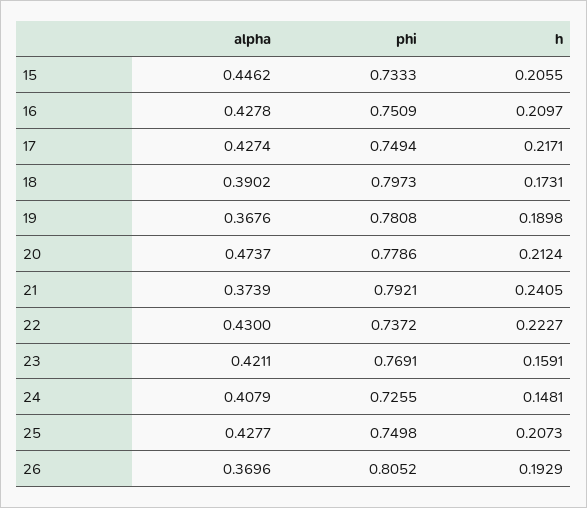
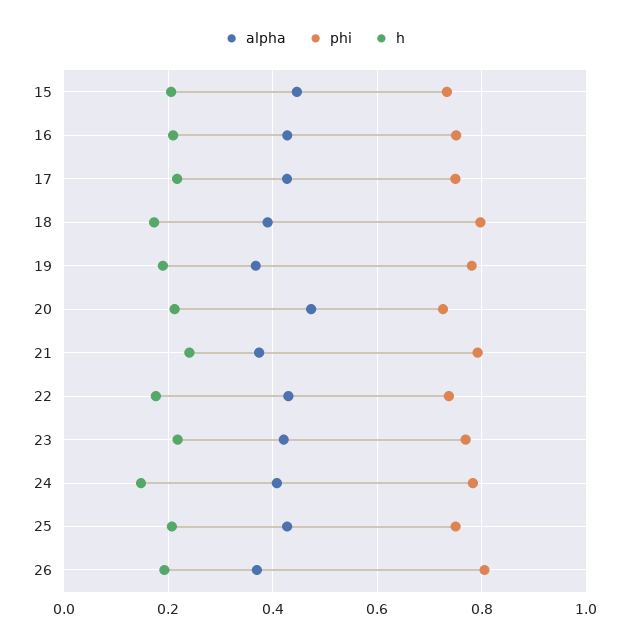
  {
    "alpha": {
      "15": 0.4462,
      "16": 0.4278,
      "17": 0.4274,
      "18": 0.3902,
      "19": 0.3676,
      "20": 0.4737,
      "21": 0.3739,
      "22": 0.43,
      "23": 0.4211,
      "24": 0.4079,
      "25": 0.4277,
      "26": 0.3696
    },
    "phi": {
      "15": 0.7333,
      "16": 0.7509,
      "17": 0.7494,
      "18": 0.7973,
      "19": 0.7808,
-     "20": 0.7786,
+     "20": 0.72,
      "21": 0.7921,
      "22": 0.7372,
      "23": 0.7691,
-     "24": 0.7255,
+     "24": 0.78,
      "25": 0.7498,
      "26": 0.8052
    },
    "h": {
      "15": 0.2055,
      "16": 0.2097,
      "17": 0.2171,
      "18": 0.1731,
      "19": 0.1898,
      "20": 0.2124,
      "21": 0.2405,
-     "22": 0.2227,
+     "22": 0.18,
-     "23": 0.1591,
+     "23": 0.22,
      "24": 0.1481,
      "25": 0.2073,
      "26": 0.1929
    }
  }

